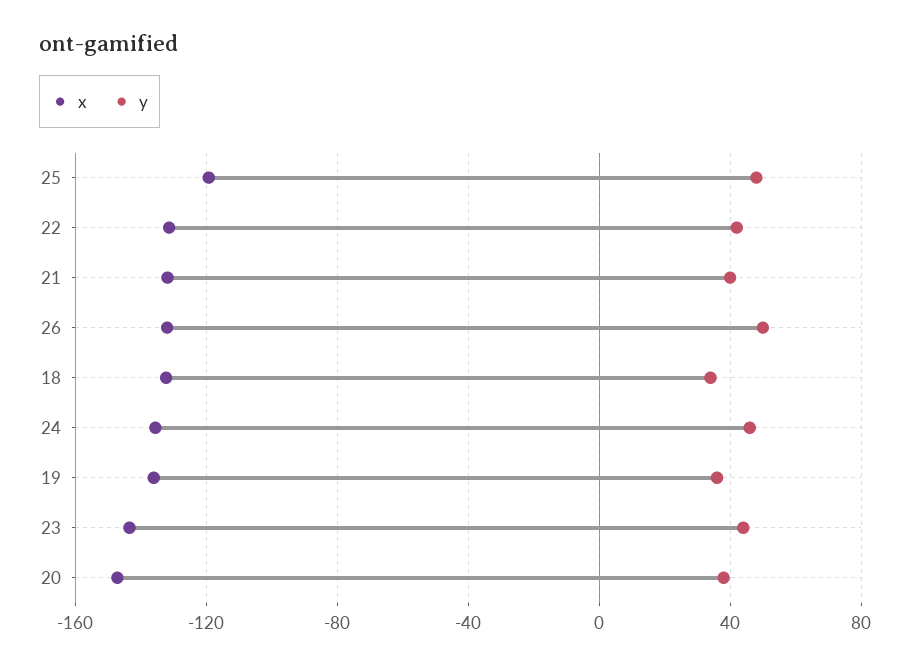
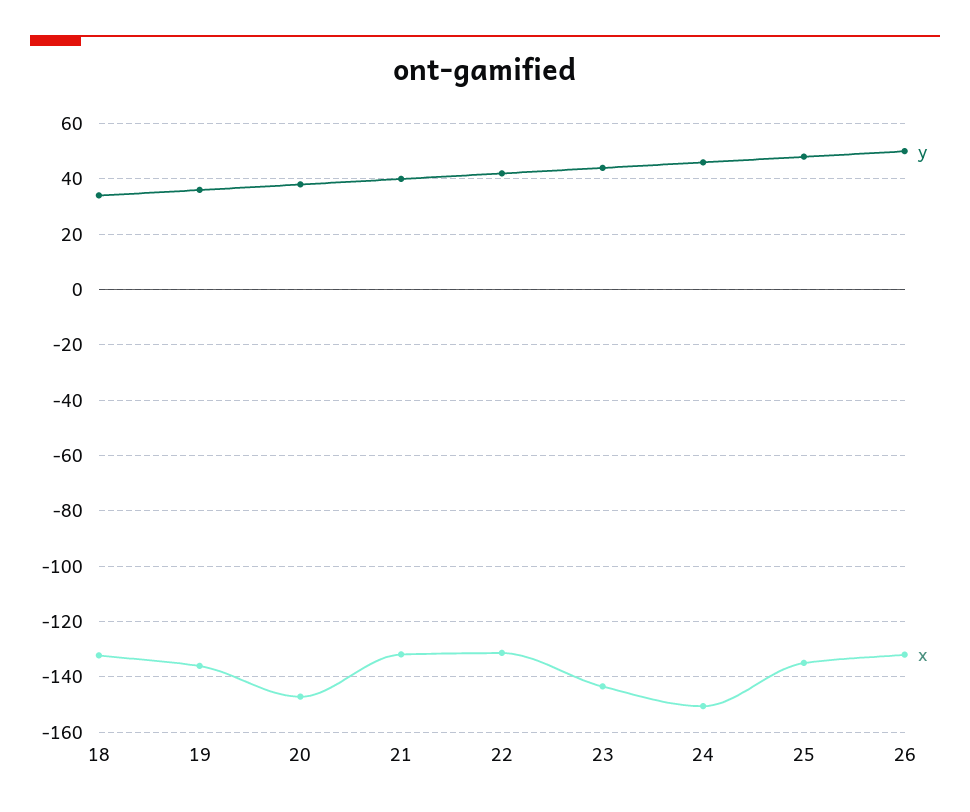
  {
    "x": {
-     "25": -120,
+     "25": -135,
      "22": -132.5,
      "21": -132.5,
      "26": -132.5,
      "18": -132.5,
-     "24": -135,
+     "24": -150,
      "19": -135,
      "23": -142.5,
      "20": -147.5
    },
    "y": {
      "25": 47.5,
      "22": 42.5,
      "21": 40,
      "26": 50,
      "18": 35,
      "24": 45,
      "19": 35,
      "23": 45,
      "20": 37.5
    }
  }

